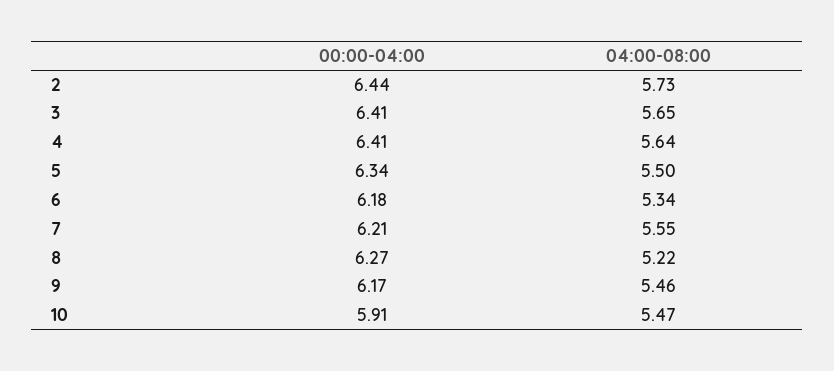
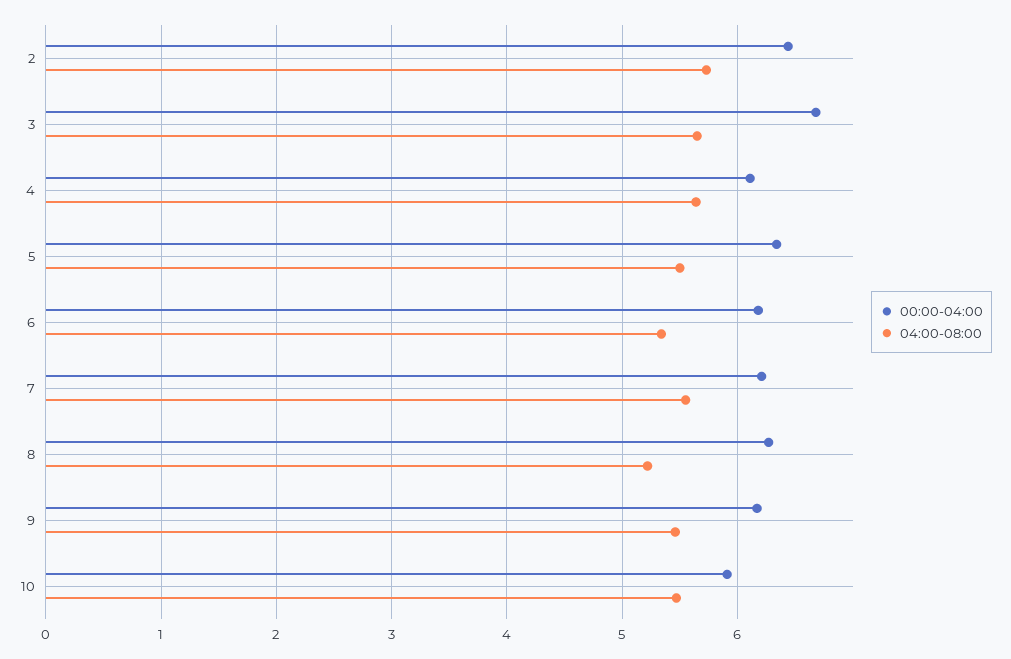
  {
    "00:00-04:00": {
      "2": 6.44,
-     "3": 6.41,
+     "3": 6.7,
-     "4": 6.41,
+     "4": 6.1,
      "5": 6.34,
      "6": 6.18,
      "7": 6.21,
      "8": 6.27,
      "9": 6.17,
      "10": 5.91
    },
    "04:00-08:00": {
      "2": 5.73,
      "3": 5.65,
      "4": 5.64,
      "5": 5.5,
      "6": 5.34,
      "7": 5.55,
      "8": 5.22,
      "9": 5.46,
      "10": 5.47
    }
  }

